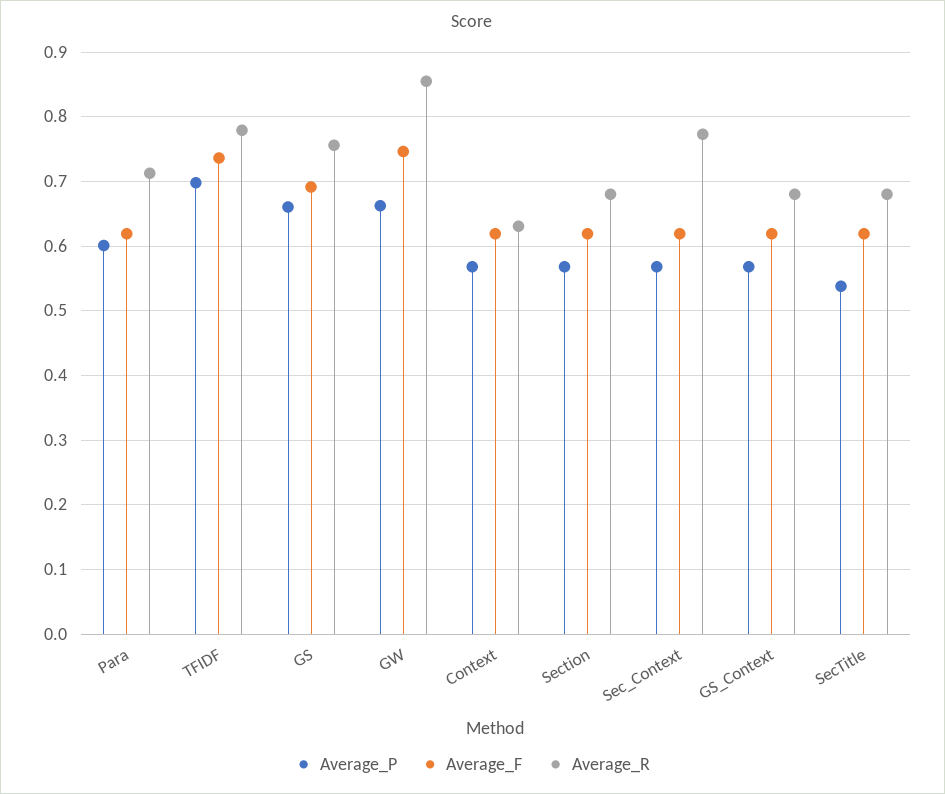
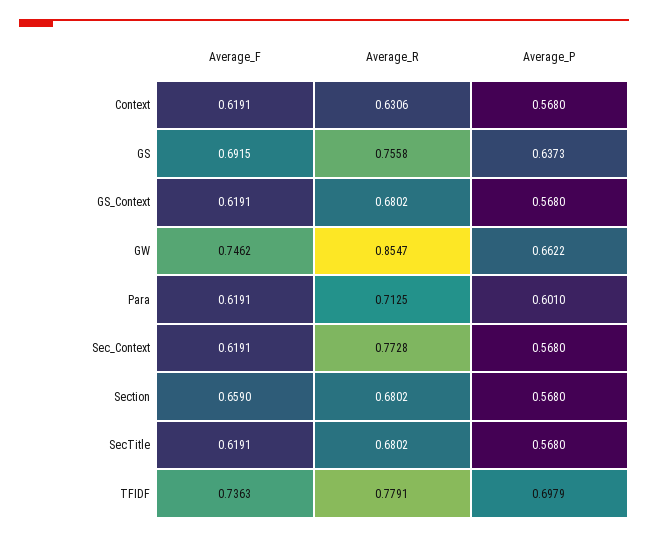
  {
    "Average_P": {
      "Para": 0.601,
      "TFIDF": 0.6979,
-     "GS": 0.66,
+     "GS": 0.6373,
      "GW": 0.6622,
      "Context": 0.568,
      "Section": 0.568,
      "Sec_Context": 0.568,
      "GS_Context": 0.568,
-     "SecTitle": 0.54
+     "SecTitle": 0.568
    },
    "Average_F": {
      "Para": 0.6191,
      "TFIDF": 0.7363,
      "GS": 0.6915,
      "GW": 0.7462,
      "Context": 0.6191,
-     "Section": 0.62,
+     "Section": 0.659,
      "Sec_Context": 0.6191,
      "GS_Context": 0.6191,
      "SecTitle": 0.6191
    },
    "Average_R": {
      "Para": 0.7125,
      "TFIDF": 0.7791,
      "GS": 0.7558,
      "GW": 0.8547,
      "Context": 0.6306,
      "Section": 0.6802,
      "Sec_Context": 0.7728,
      "GS_Context": 0.6802,
      "SecTitle": 0.6802
    }
  }

